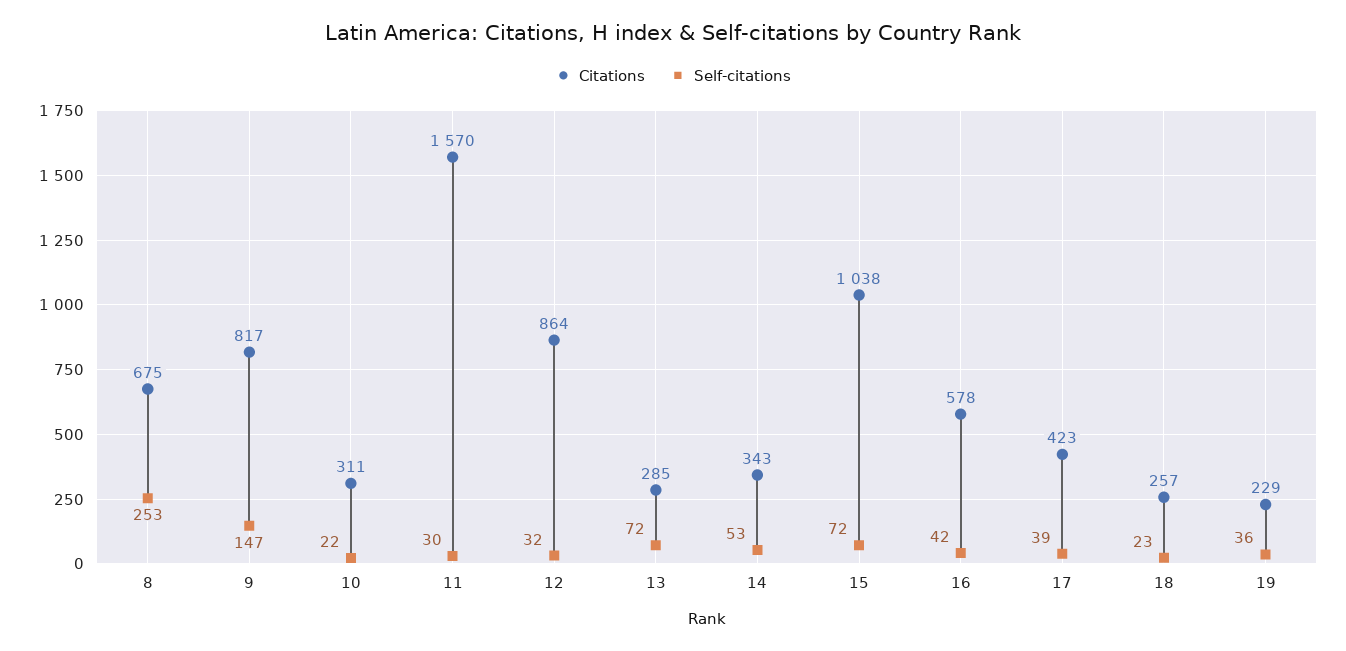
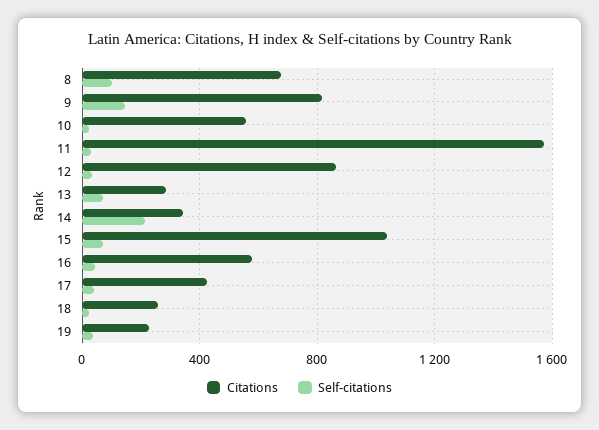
  {
    "Citations": {
      "8": 675,
      "9": 817,
-     "10": 311,
+     "10": 550,
      "11": 1570,
      "12": 864,
      "13": 285,
      "14": 343,
      "15": 1038,
      "16": 578,
      "17": 423,
      "18": 257,
      "19": 229
    },
    "Self-citations": {
-     "8": 253,
+     "8": 100,
      "9": 147,
      "10": 22,
      "11": 30,
      "12": 32,
      "13": 72,
-     "14": 53,
+     "14": 200,
      "15": 72,
      "16": 42,
      "17": 39,
      "18": 23,
      "19": 36
    }
  }

